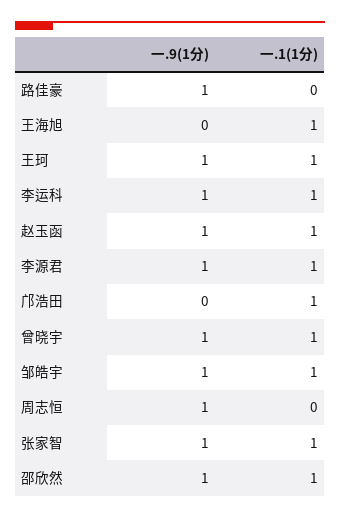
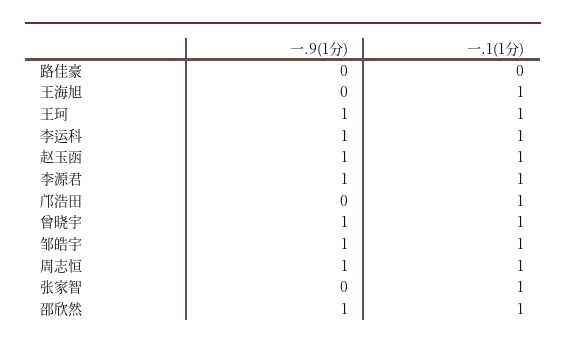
  {
    "一.9(1分)": {
-     "路佳豪": 1,
+     "路佳豪": 0,
      "王海旭": 0,
      "王珂": 1,
      "李运科": 1,
      "赵玉函": 1,
      "李源君": 1,
      "邝浩田": 0,
      "曾晓宇": 1,
      "邹皓宇": 1,
      "周志恒": 1,
-     "张家智": 1,
+     "张家智": 0,
      "邵欣然": 1
    },
    "一.1(1分)": {
      "路佳豪": 0,
      "王海旭": 1,
      "王珂": 1,
      "李运科": 1,
      "赵玉函": 1,
      "李源君": 1,
      "邝浩田": 1,
      "曾晓宇": 1,
      "邹皓宇": 1,
-     "周志恒": 0,
+     "周志恒": 1,
      "张家智": 1,
      "邵欣然": 1
    }
  }

